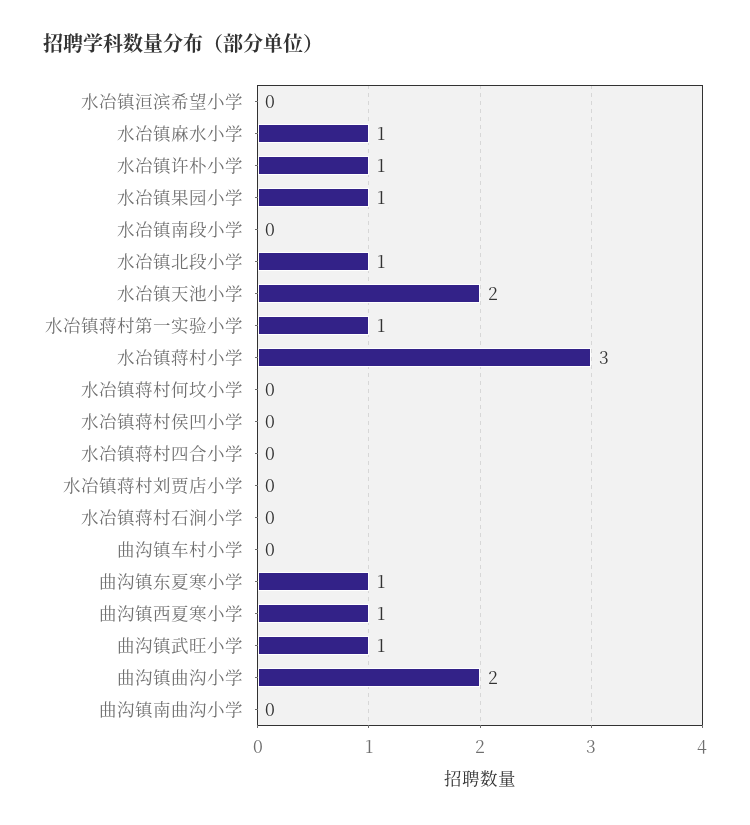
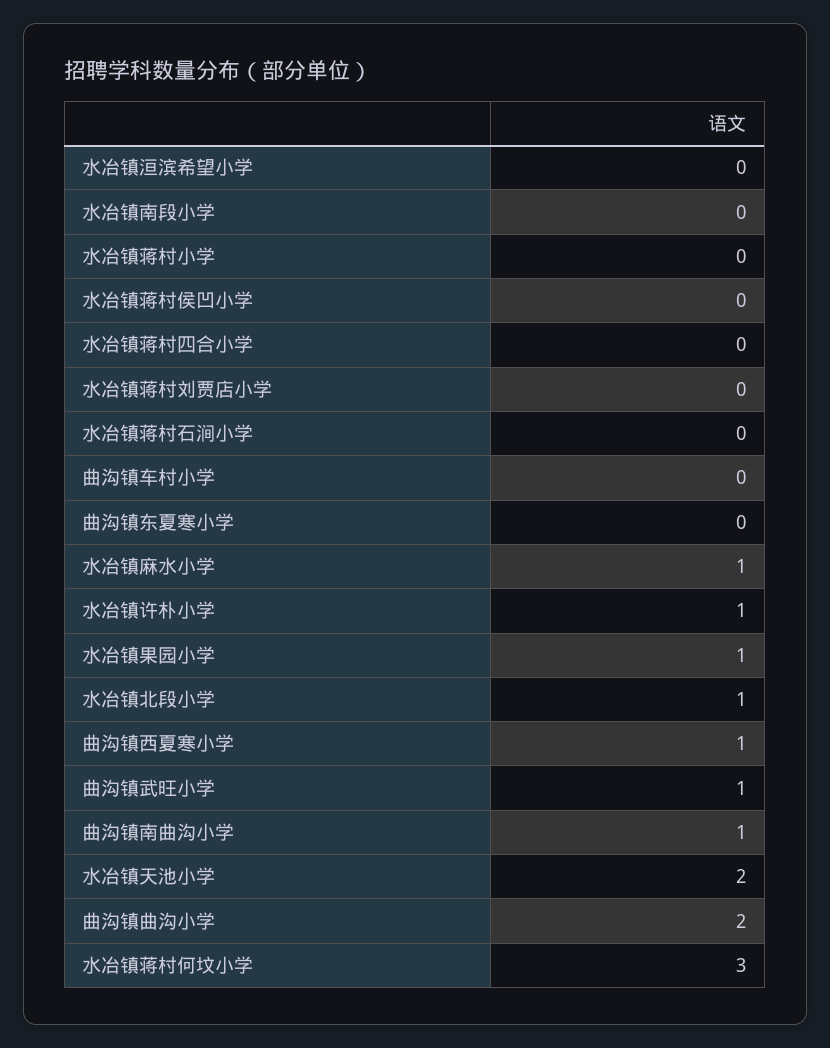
  {
    "水冶镇洹滨希望小学": 0,
    "水冶镇麻水小学": 1,
    "水冶镇许朴小学": 1,
    "水冶镇果园小学": 1,
    "水冶镇南段小学": 0,
    "水冶镇北段小学": 1,
    "水冶镇天池小学": 2,
-   "水冶镇蒋村第一实验小学": 1,
-   "水冶镇蒋村小学": 3,
+   "水冶镇蒋村小学": 0,
-   "水冶镇蒋村何坟小学": 0,
+   "水冶镇蒋村何坟小学": 3,
    "水冶镇蒋村侯凹小学": 0,
    "水冶镇蒋村四合小学": 0,
    "水冶镇蒋村刘贾店小学": 0,
    "水冶镇蒋村石涧小学": 0,
    "曲沟镇车村小学": 0,
-   "曲沟镇东夏寒小学": 1,
+   "曲沟镇东夏寒小学": 0,
    "曲沟镇西夏寒小学": 1,
    "曲沟镇武旺小学": 1,
    "曲沟镇曲沟小学": 2,
-   "曲沟镇南曲沟小学": 0
+   "曲沟镇南曲沟小学": 1
  }

